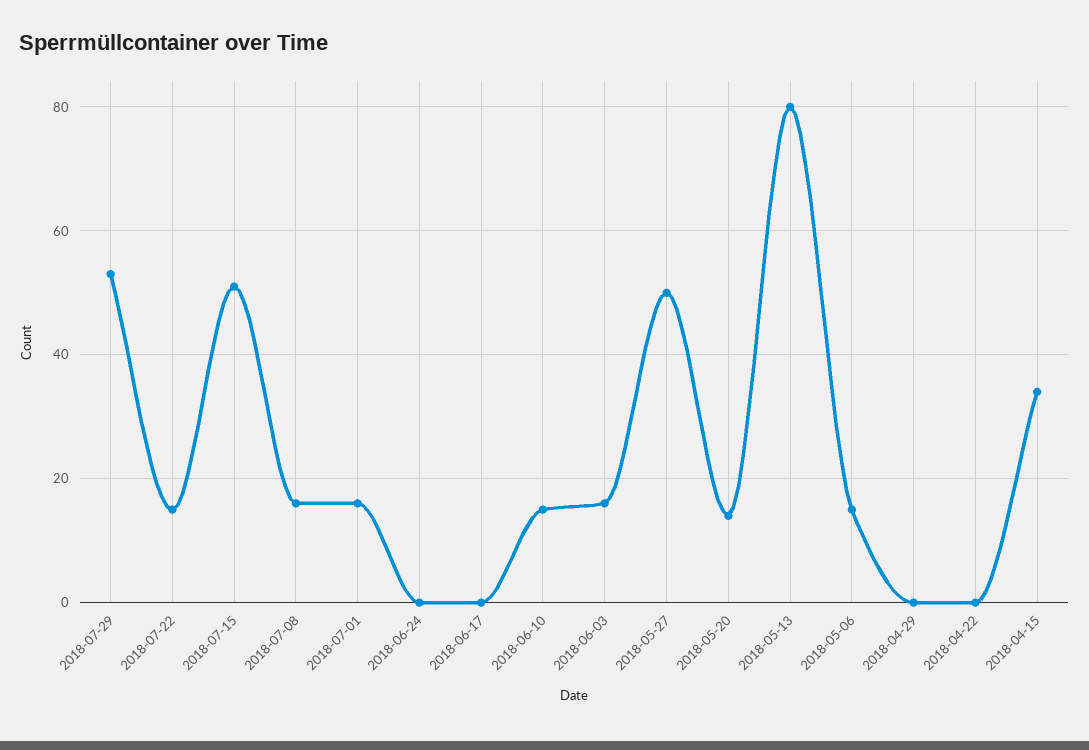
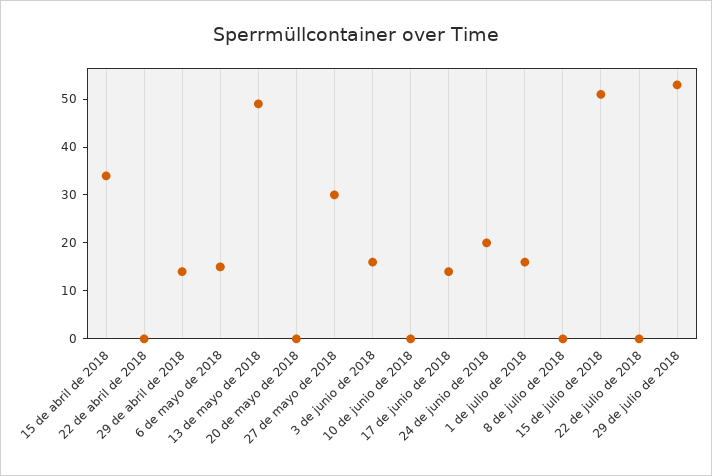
  {
    "2018-07-29": 55,
-   "2018-07-22": 15,
+   "2018-07-22": 0,
    "2018-07-15": 50,
-   "2018-07-08": 15,
+   "2018-07-08": 0,
    "2018-07-01": 15,
-   "2018-06-24": 0,
+   "2018-06-24": 20,
-   "2018-06-17": 0,
+   "2018-06-17": 15,
-   "2018-06-10": 15,
+   "2018-06-10": 0,
    "2018-06-03": 15,
-   "2018-05-27": 50,
+   "2018-05-27": 30,
-   "2018-05-20": 15,
+   "2018-05-20": 0,
-   "2018-05-13": 80,
+   "2018-05-13": 50,
    "2018-05-06": 15,
-   "2018-04-29": 0,
+   "2018-04-29": 15,
    "2018-04-22": 0,
    "2018-04-15": 35
  }

